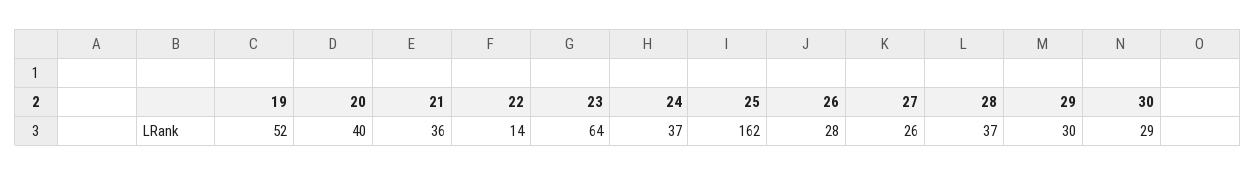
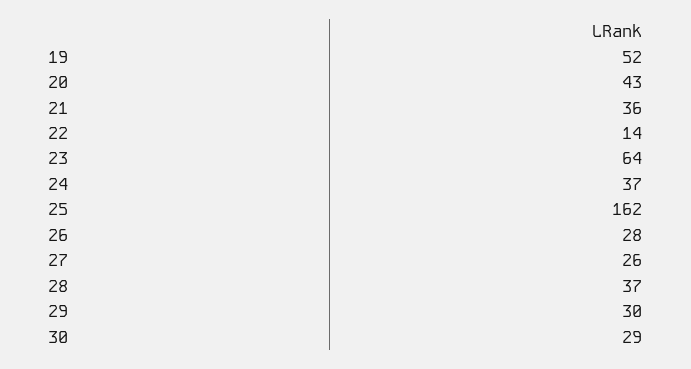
  {
    "19": 52,
-   "20": 40,
+   "20": 43,
    "21": 36,
    "22": 14,
    "23": 64,
    "24": 37,
    "25": 162,
    "26": 28,
    "27": 26,
    "28": 37,
    "29": 30,
    "30": 29
  }

